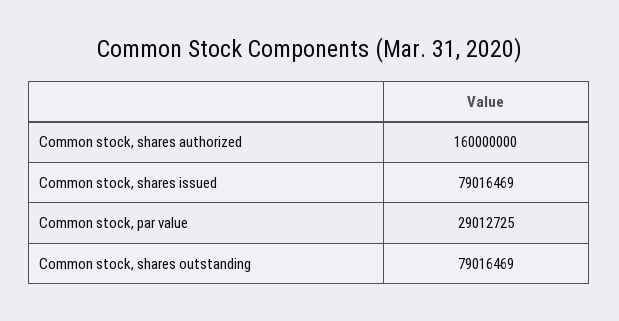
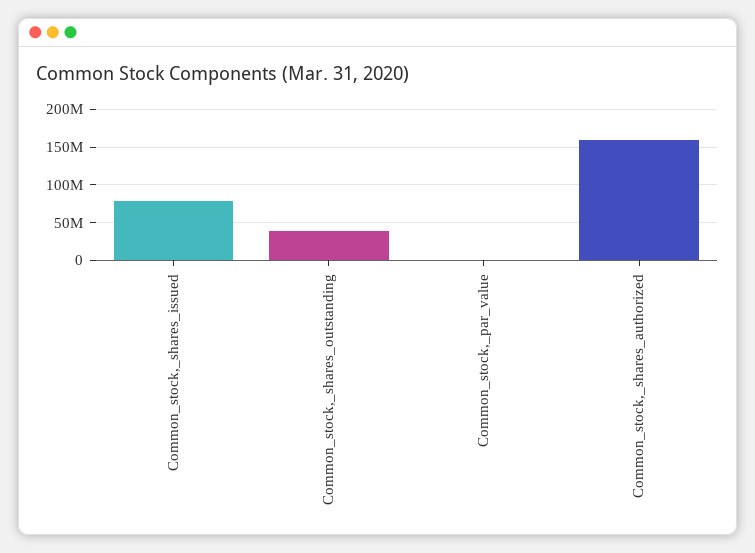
  {
    "Common stock, shares authorized": 160000000,
    "Common stock, shares issued": 79016469,
-   "Common stock, par value": 29012725,
+   "Common stock, par value": 0,
-   "Common stock, shares outstanding": 79016469
+   "Common stock, shares outstanding": 40000000
  }

